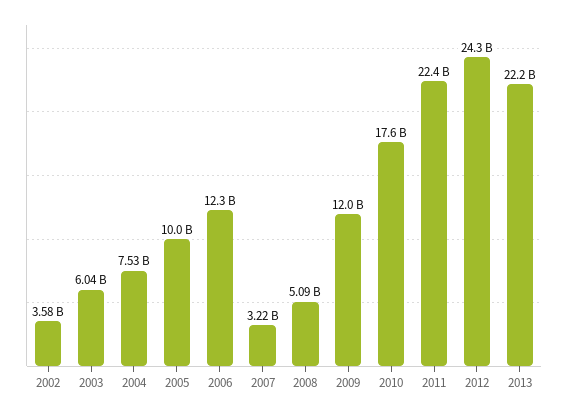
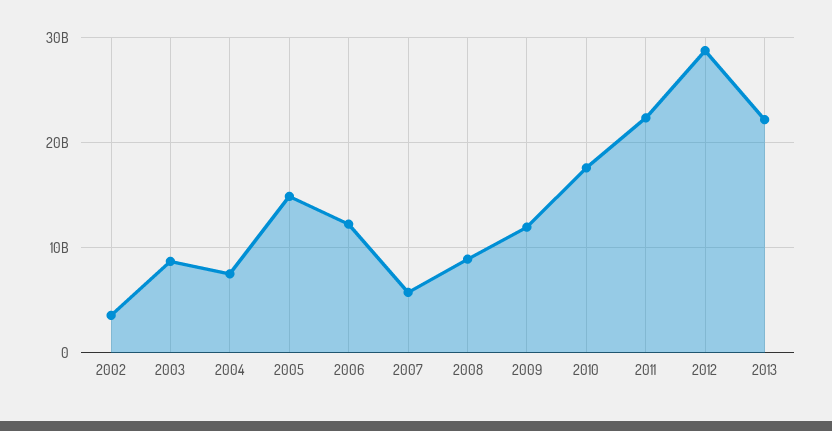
  {
    "2002": 3580000000,
-   "2003": 6040000000,
+   "2003": 9000000000,
    "2004": 7530000000,
-   "2005": 10000000000,
+   "2005": 15000000000,
    "2006": 12300000000,
-   "2007": 3220000000,
+   "2007": 6000000000,
-   "2008": 5090000000,
+   "2008": 9000000000,
    "2009": 12000000000,
    "2010": 17600000000,
    "2011": 22400000000,
-   "2012": 24300000000,
+   "2012": 29000000000,
    "2013": 22200000000
  }

